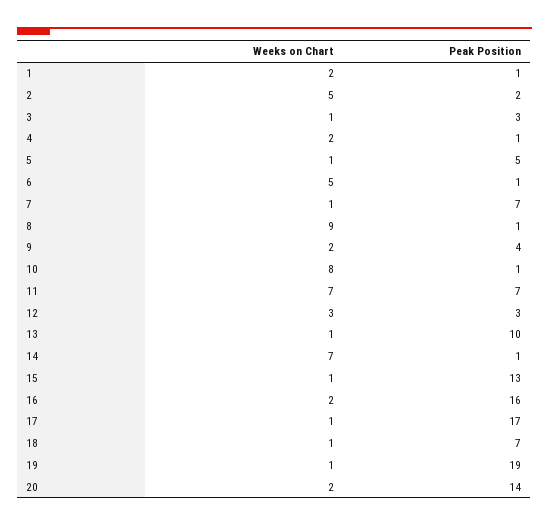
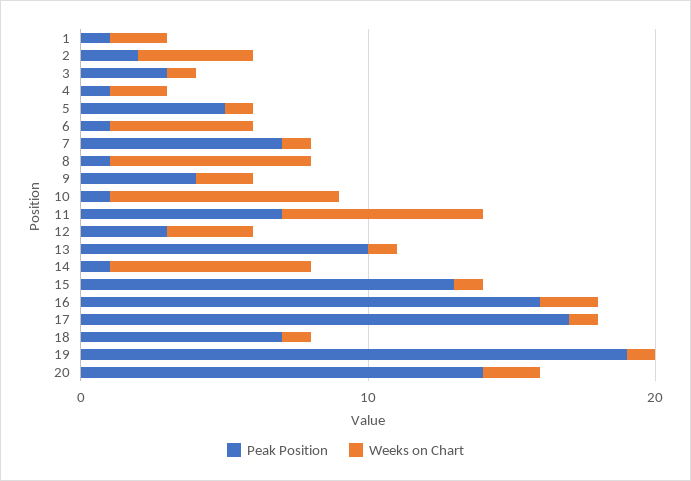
  {
    "Weeks on Chart": {
      "1": 2,
-     "2": 5,
+     "2": 4,
      "3": 1,
      "4": 2,
      "5": 1,
      "6": 5,
      "7": 1,
-     "8": 9,
+     "8": 7,
      "9": 2,
      "10": 8,
      "11": 7,
      "12": 3,
      "13": 1,
      "14": 7,
      "15": 1,
      "16": 2,
      "17": 1,
      "18": 1,
      "19": 1,
      "20": 2
    },
    "Peak Position": {
      "1": 1,
      "2": 2,
      "3": 3,
      "4": 1,
      "5": 5,
      "6": 1,
      "7": 7,
      "8": 1,
      "9": 4,
      "10": 1,
      "11": 7,
      "12": 3,
      "13": 10,
      "14": 1,
      "15": 13,
      "16": 16,
      "17": 17,
      "18": 7,
      "19": 19,
      "20": 14
    }
  }

